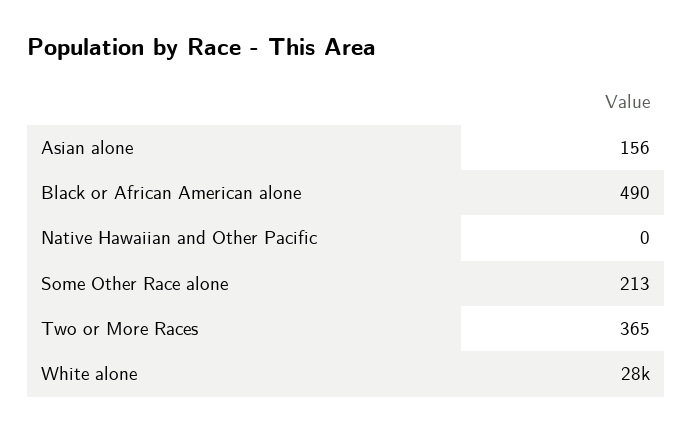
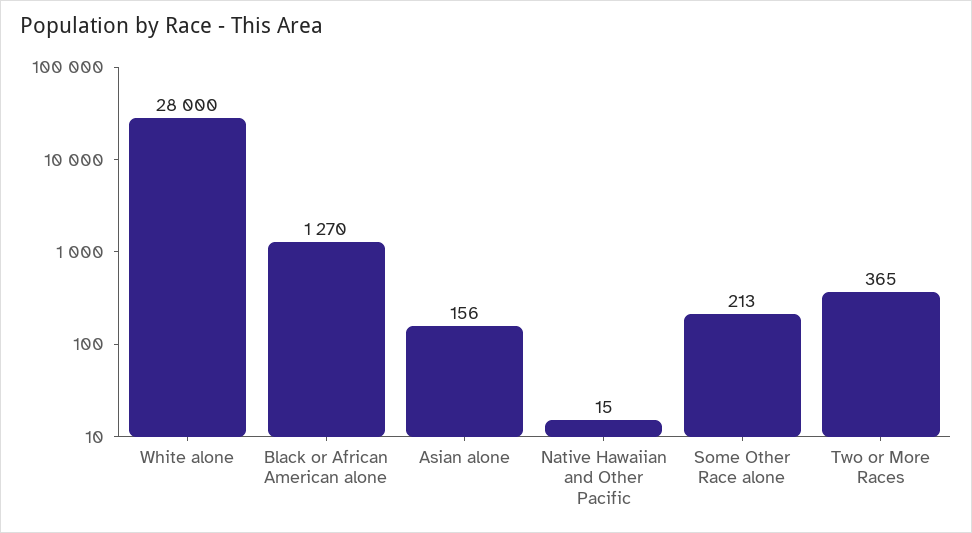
  {
    "Asian alone": 156,
-   "Black or African American alone": 490,
+   "Black or African American alone": 1270,
-   "Native Hawaiian and Other Pacific": 0,
+   "Native Hawaiian and Other Pacific": 15,
    "Some Other Race alone": 213,
    "Two or More Races": 365,
    "White alone": 28000
  }

